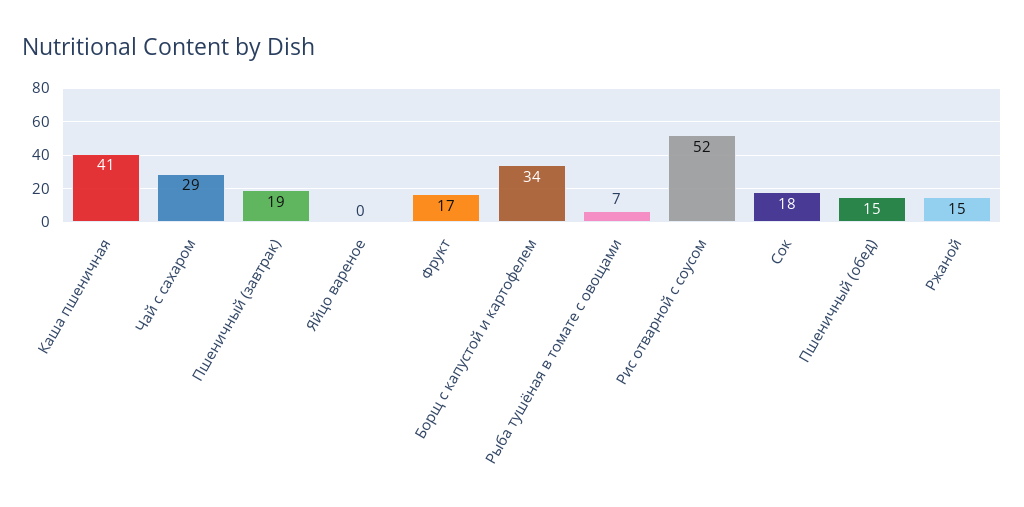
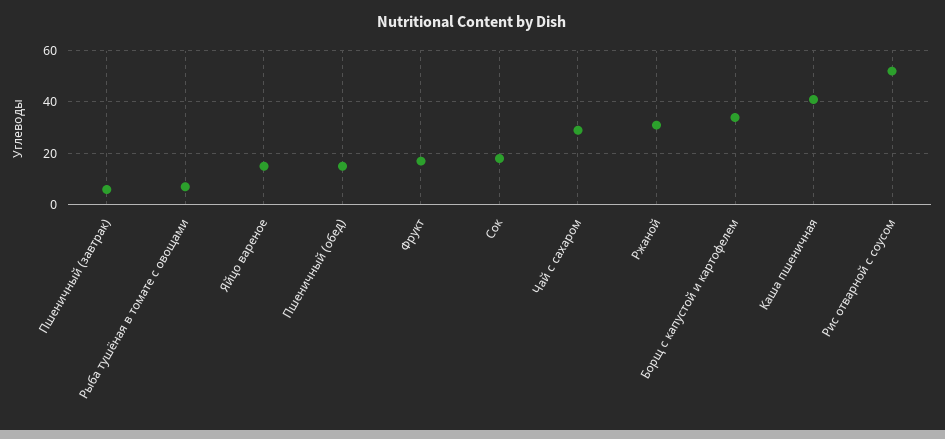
  {
    "Каша пшеничная": 41,
    "Чай с сахаром": 29,
-   "Пшеничный (завтрак)": 19,
+   "Пшеничный (завтрак)": 5,
-   "Яйцо вареное": 0,
+   "Яйцо вареное": 15,
    "Фрукт": 17,
    "Борщ с капустой и картофелем": 34,
    "Рыба тушёная в томате с овощами": 7,
    "Рис отварной с соусом": 52,
    "Сок": 18,
    "Пшеничный (обед)": 15,
-   "Ржаной": 15
+   "Ржаной": 30
  }

